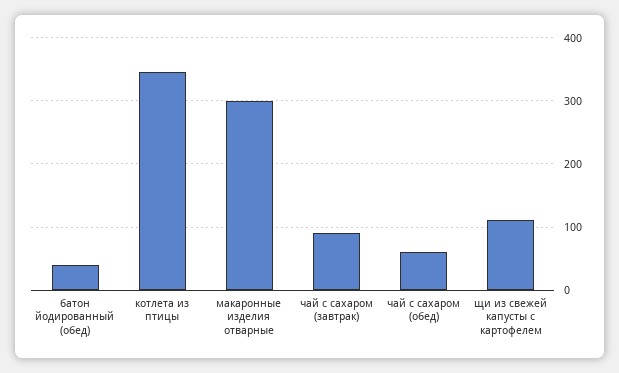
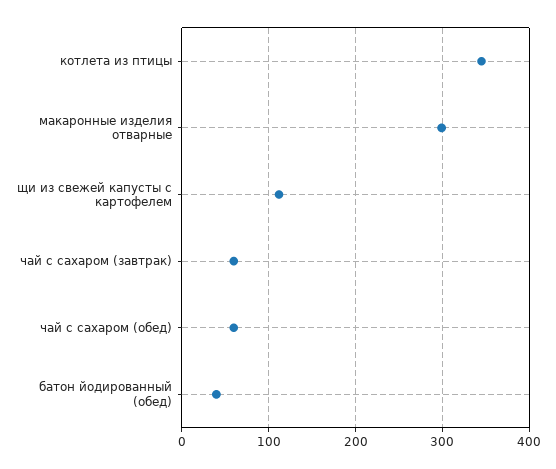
  {
    "батон йодированный (обед)": 40,
    "котлета из птицы": 350,
    "макаронные изделия отварные": 300,
-   "чай с сахаром (завтрак)": 90,
+   "чай с сахаром (завтрак)": 60,
    "чай с сахаром (обед)": 60,
    "щи из свежей капусты с картофелем": 110
  }

